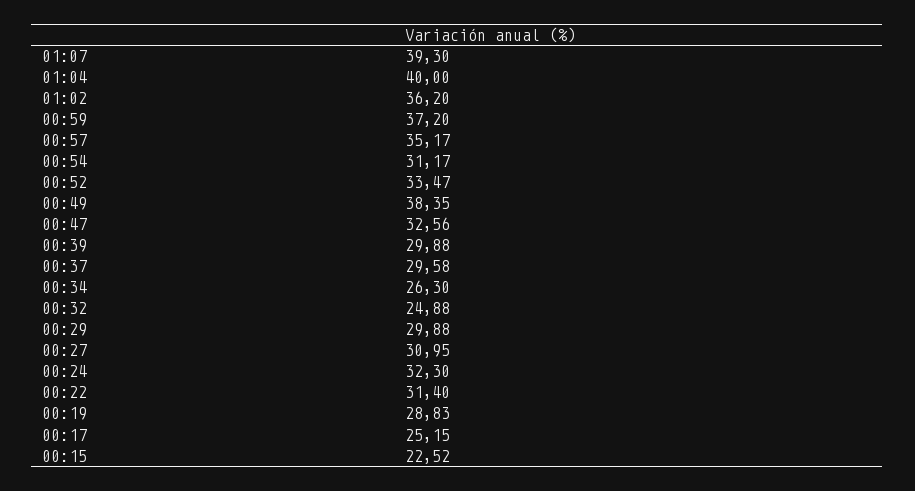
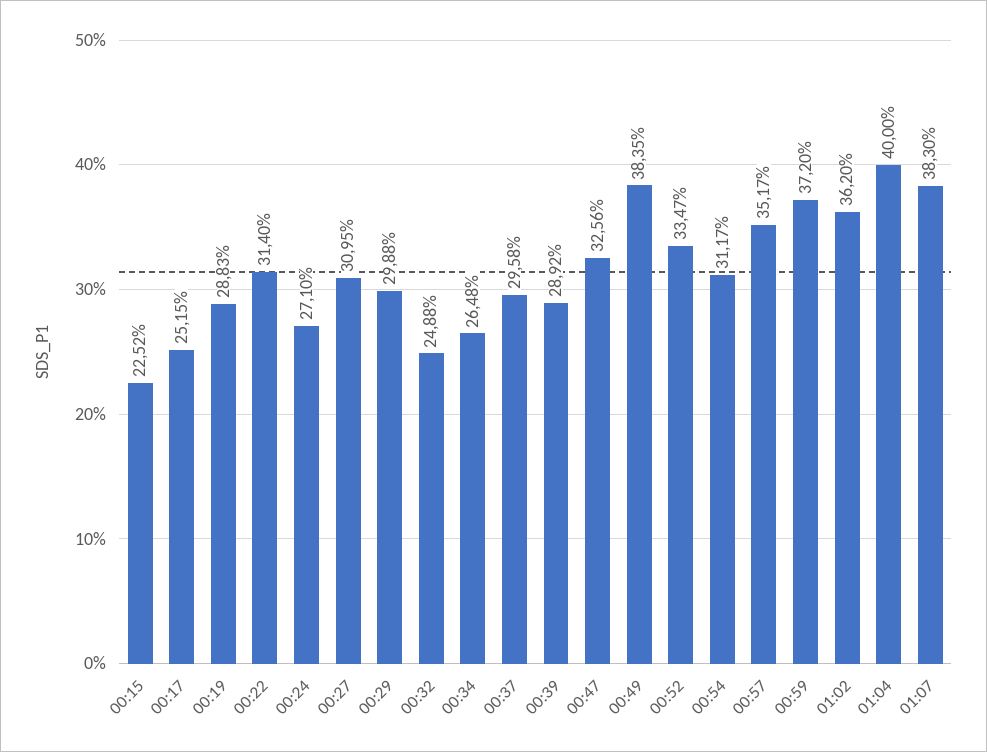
  {
-   "01:07": 39.3,
+   "01:07": 38.3,
    "01:04": 40,
    "01:02": 36.2,
    "00:59": 37.2,
    "00:57": 35.17,
    "00:54": 31.17,
    "00:52": 33.47,
    "00:49": 38.35,
    "00:47": 32.56,
-   "00:39": 29.88,
+   "00:39": 28.92,
    "00:37": 29.58,
-   "00:34": 26.3,
+   "00:34": 26.48,
    "00:32": 24.88,
    "00:29": 29.88,
    "00:27": 30.95,
-   "00:24": 32.3,
+   "00:24": 27.1,
    "00:22": 31.4,
    "00:19": 28.83,
    "00:17": 25.15,
    "00:15": 22.52
  }

